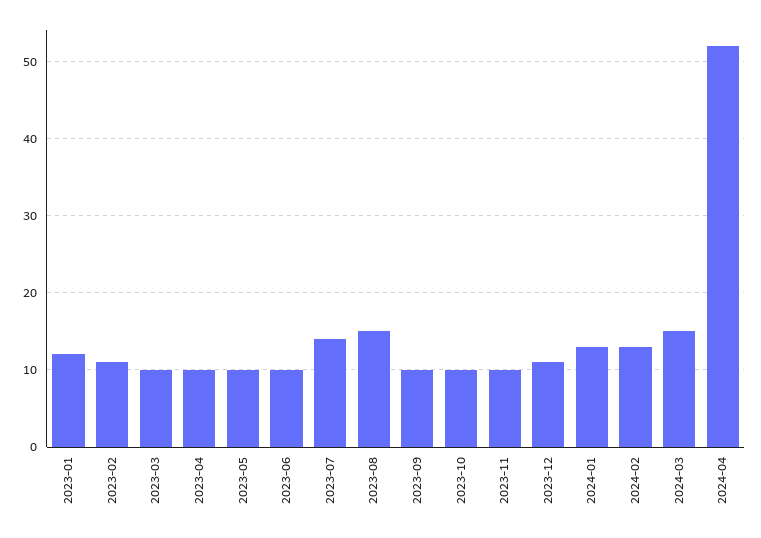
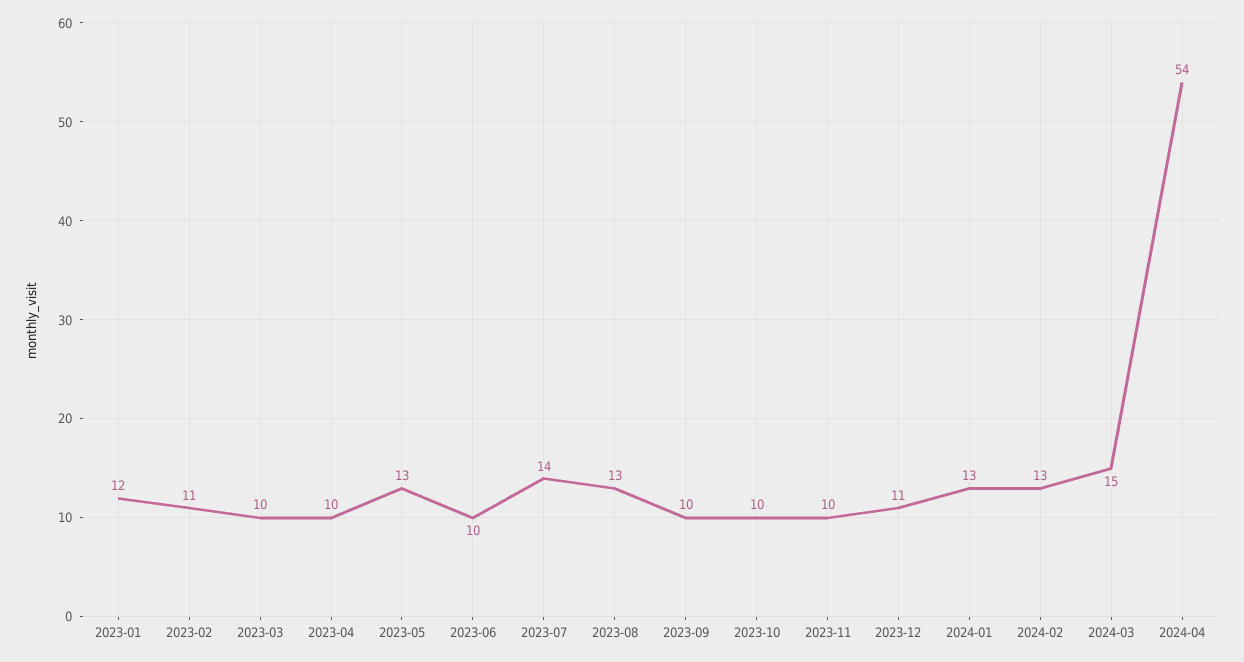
  {
    "2023-01": 12,
    "2023-02": 11,
    "2023-03": 10,
    "2023-04": 10,
-   "2023-05": 10,
+   "2023-05": 13,
    "2023-06": 10,
    "2023-07": 14,
-   "2023-08": 15,
+   "2023-08": 13,
    "2023-09": 10,
    "2023-10": 10,
    "2023-11": 10,
    "2023-12": 11,
    "2024-01": 13,
    "2024-02": 13,
    "2024-03": 15,
-   "2024-04": 52
+   "2024-04": 54
  }

